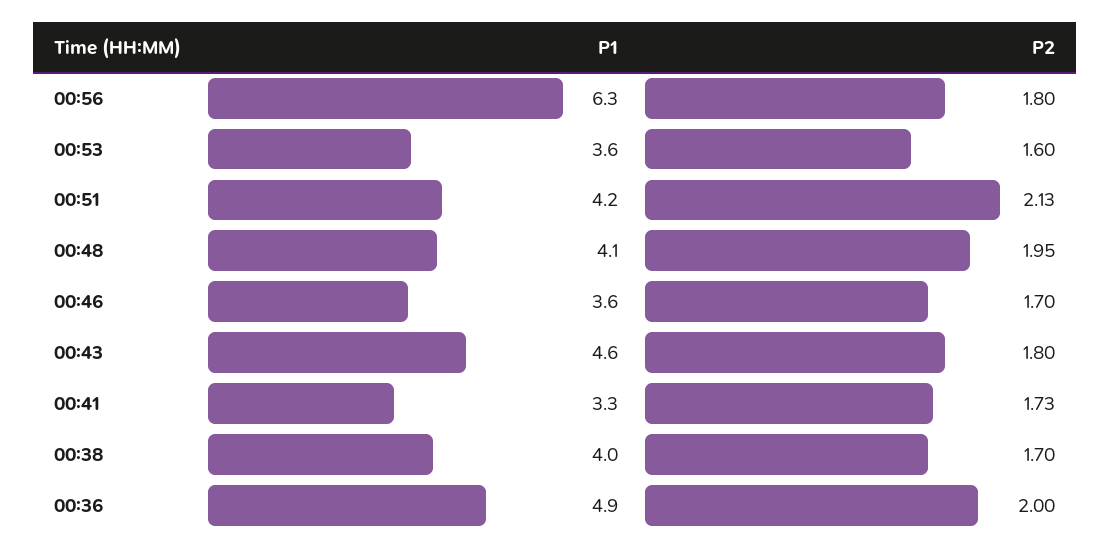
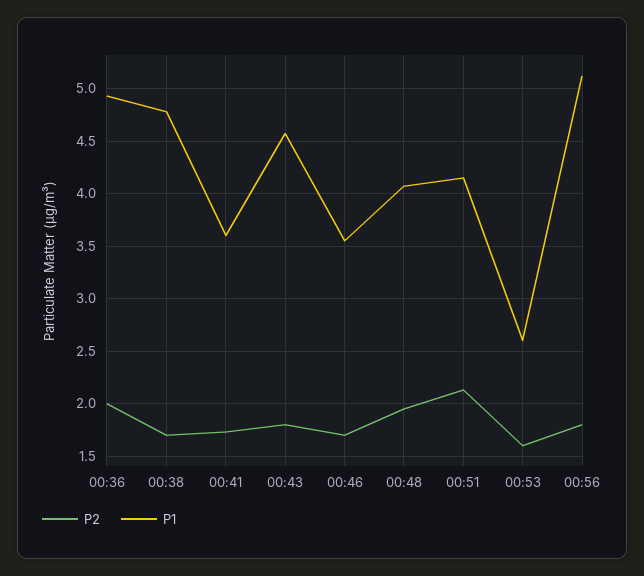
  {
    "P1": {
-     "00:56": 6.3,
+     "00:56": 5.1,
-     "00:53": 3.6,
+     "00:53": 2.6,
      "00:51": 4.2,
      "00:48": 4.1,
      "00:46": 3.6,
      "00:43": 4.6,
-     "00:41": 3.3,
+     "00:41": 3.6,
-     "00:38": 4,
+     "00:38": 4.8,
      "00:36": 4.9
    },
    "P2": {
      "00:56": 1.8,
      "00:53": 1.6,
      "00:51": 2.13,
      "00:48": 1.95,
      "00:46": 1.7,
      "00:43": 1.8,
      "00:41": 1.73,
      "00:38": 1.7,
      "00:36": 2
    }
  }

